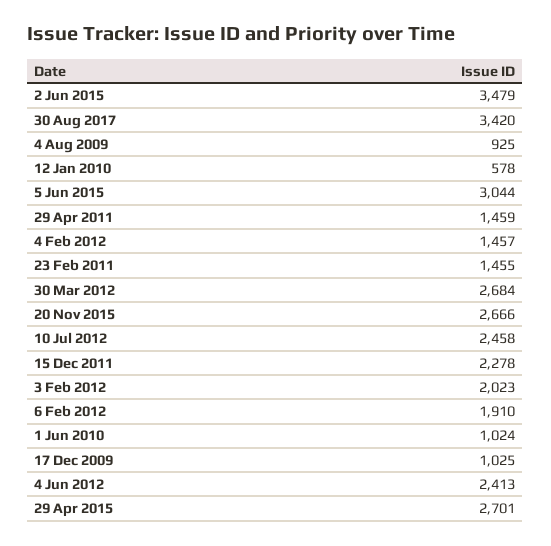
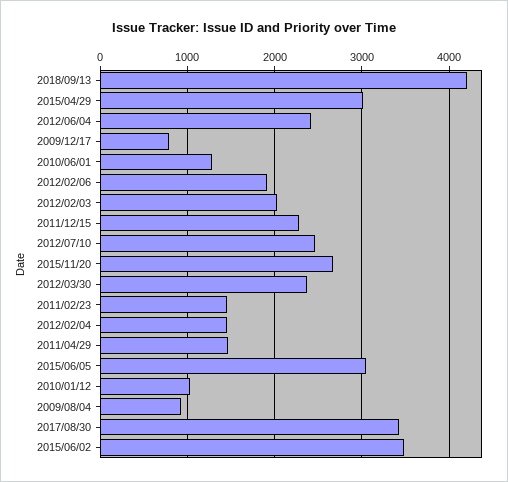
  {
    "2 Jun 2015": 3479,
    "30 Aug 2017": 3420,
    "4 Aug 2009": 925,
-   "12 Jan 2010": 578,
+   "12 Jan 2010": 1000,
    "5 Jun 2015": 3044,
    "29 Apr 2011": 1459,
    "4 Feb 2012": 1457,
    "23 Feb 2011": 1455,
-   "30 Mar 2012": 2684,
+   "30 Mar 2012": 2400,
    "20 Nov 2015": 2666,
    "10 Jul 2012": 2458,
    "15 Dec 2011": 2278,
    "3 Feb 2012": 2023,
    "6 Feb 2012": 1910,
-   "1 Jun 2010": 1024,
+   "1 Jun 2010": 1300,
-   "17 Dec 2009": 1025,
+   "17 Dec 2009": 800,
    "4 Jun 2012": 2413,
-   "29 Apr 2015": 2701
+   "29 Apr 2015": 3000,
+   "2018/09/13": 4200
  }

